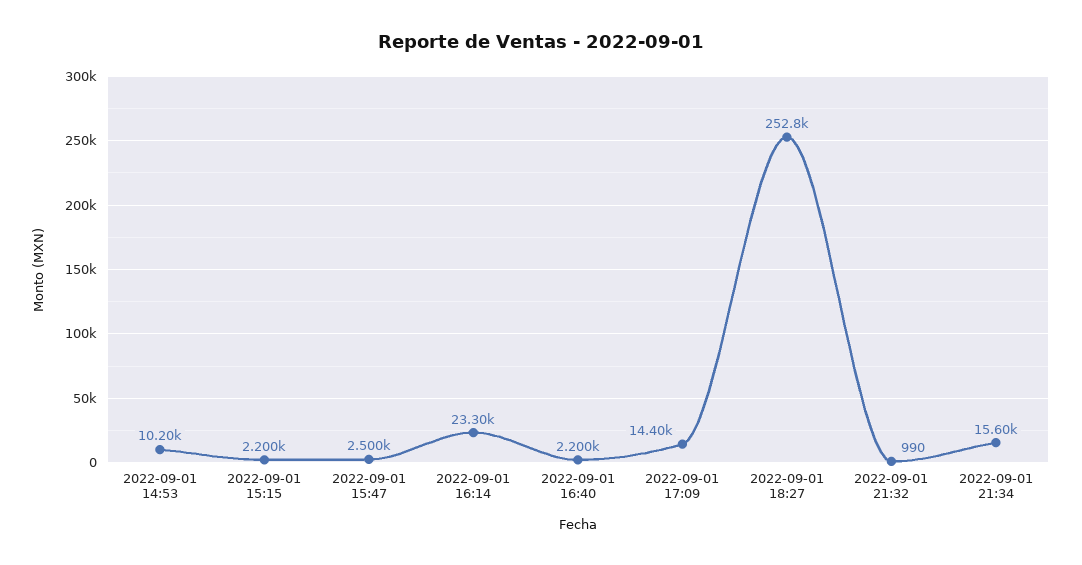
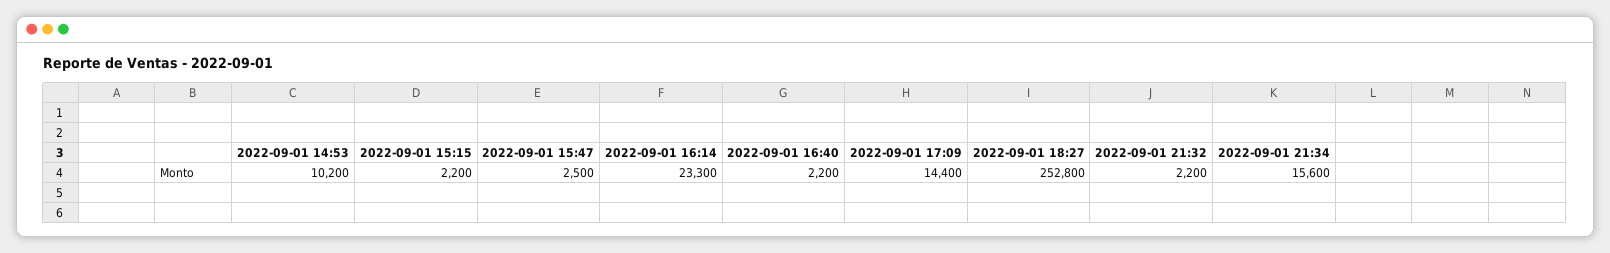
  {
    "2022-09-01 14:53": 10200,
    "2022-09-01 15:15": 2200,
    "2022-09-01 15:47": 2500,
    "2022-09-01 16:14": 23300,
    "2022-09-01 16:40": 2200,
    "2022-09-01 17:09": 14400,
    "2022-09-01 18:27": 252800,
-   "2022-09-01 21:32": 990,
+   "2022-09-01 21:32": 2200,
    "2022-09-01 21:34": 15600
  }

